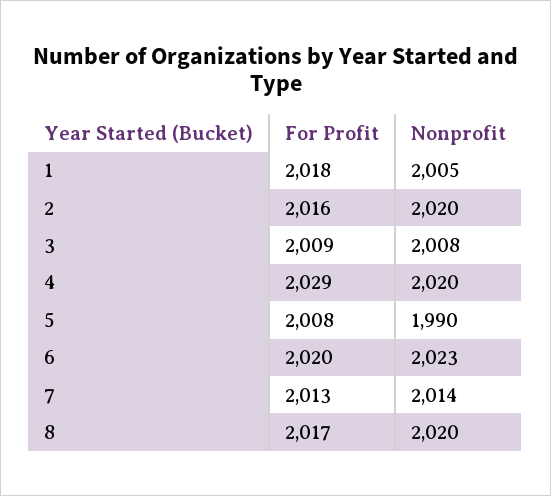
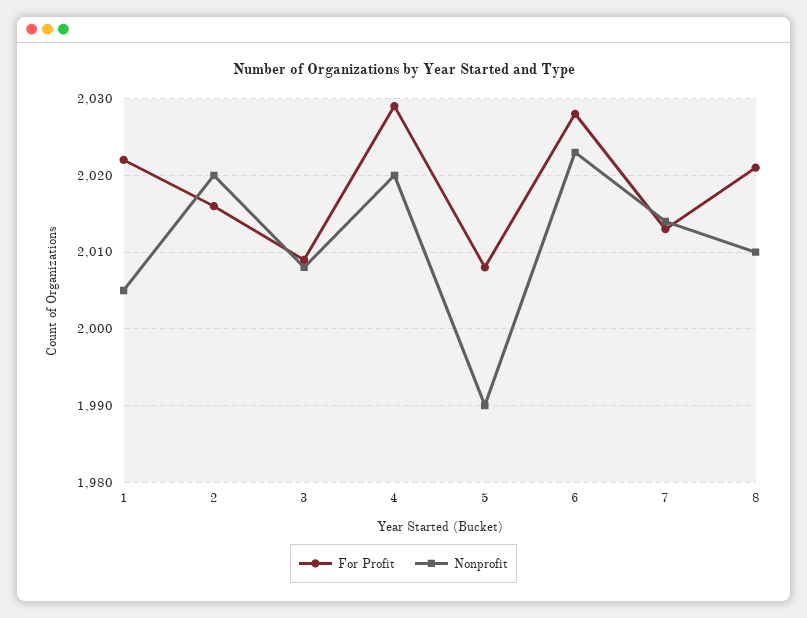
  {
    "For Profit": {
-     "1": 2018,
+     "1": 2022,
      "2": 2016,
      "3": 2009,
      "4": 2029,
      "5": 2008,
-     "6": 2020,
+     "6": 2028,
      "7": 2013,
-     "8": 2017
+     "8": 2021
    },
    "Nonprofit": {
      "1": 2005,
      "2": 2020,
      "3": 2008,
      "4": 2020,
      "5": 1990,
      "6": 2023,
      "7": 2014,
-     "8": 2020
+     "8": 2010
    }
  }

